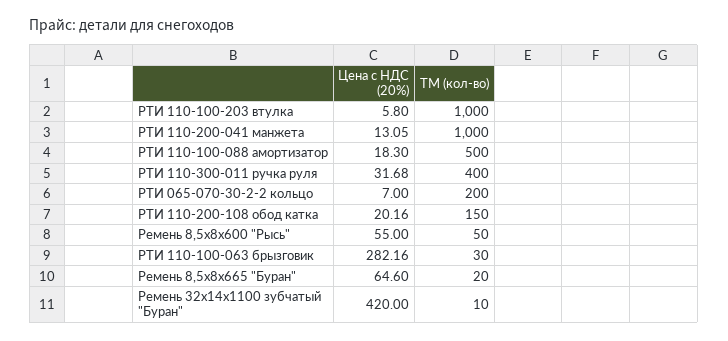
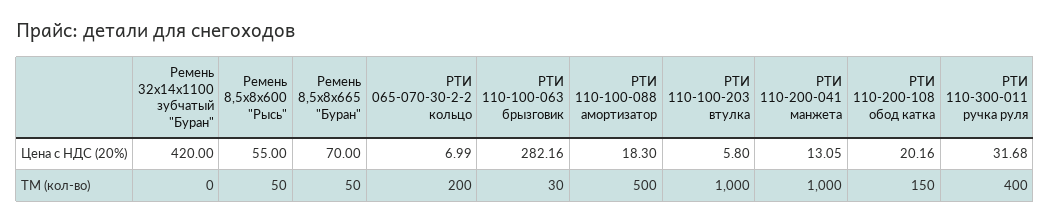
  {
    "Цена с НДС (20%)": {
      "РТИ 110-100-203 втулка": 5.8,
      "РТИ 110-200-041 манжета": 13.05,
      "РТИ 110-100-088 амортизатор": 18.3,
      "РТИ 110-300-011 ручка руля": 31.68,
-     "РТИ 065-070-30-2-2 кольцо": 7,
+     "РТИ 065-070-30-2-2 кольцо": 6.99,
      "РТИ 110-200-108 обод катка": 20.16,
      "Ремень 8,5х8х600 \"Рысь\"": 55,
      "РТИ 110-100-063 брызговик": 282.16,
-     "Ремень 8,5х8х665 \"Буран\"": 64.6,
+     "Ремень 8,5х8х665 \"Буран\"": 70,
      "Ремень 32х14х1100 зубчатый \"Буран\"": 420
    },
    "ТМ (кол-во)": {
      "РТИ 110-100-203 втулка": 1000,
      "РТИ 110-200-041 манжета": 1000,
      "РТИ 110-100-088 амортизатор": 500,
      "РТИ 110-300-011 ручка руля": 400,
      "РТИ 065-070-30-2-2 кольцо": 200,
      "РТИ 110-200-108 обод катка": 150,
      "Ремень 8,5х8х600 \"Рысь\"": 50,
      "РТИ 110-100-063 брызговик": 30,
-     "Ремень 8,5х8х665 \"Буран\"": 20,
+     "Ремень 8,5х8х665 \"Буран\"": 50,
-     "Ремень 32х14х1100 зубчатый \"Буран\"": 10
+     "Ремень 32х14х1100 зубчатый \"Буран\"": 0
    }
  }

